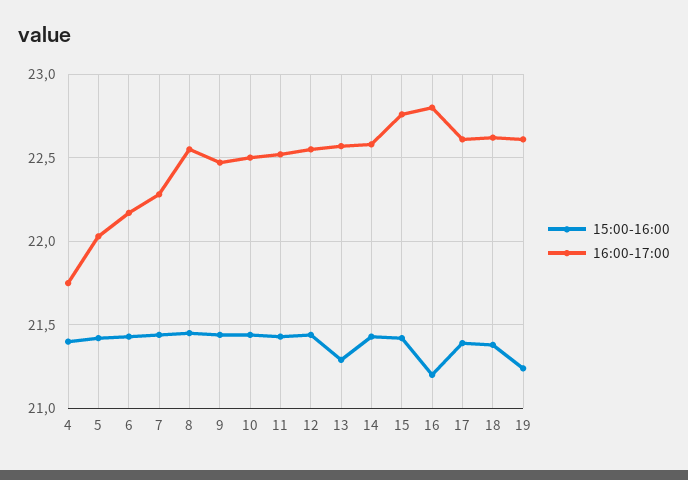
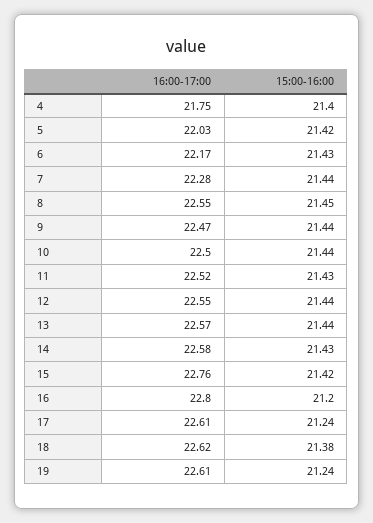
  {
    "15:00-16:00": {
      "4": 21.4,
      "5": 21.42,
      "6": 21.43,
      "7": 21.44,
      "8": 21.45,
      "9": 21.44,
      "10": 21.44,
      "11": 21.43,
      "12": 21.44,
-     "13": 21.3,
+     "13": 21.44,
      "14": 21.43,
      "15": 21.42,
      "16": 21.2,
-     "17": 21.4,
+     "17": 21.24,
      "18": 21.38,
      "19": 21.24
    },
    "16:00-17:00": {
      "4": 21.75,
      "5": 22.03,
      "6": 22.17,
      "7": 22.28,
      "8": 22.55,
      "9": 22.47,
      "10": 22.5,
      "11": 22.52,
      "12": 22.55,
      "13": 22.57,
      "14": 22.58,
      "15": 22.76,
      "16": 22.8,
      "17": 22.61,
      "18": 22.62,
      "19": 22.61
    }
  }

